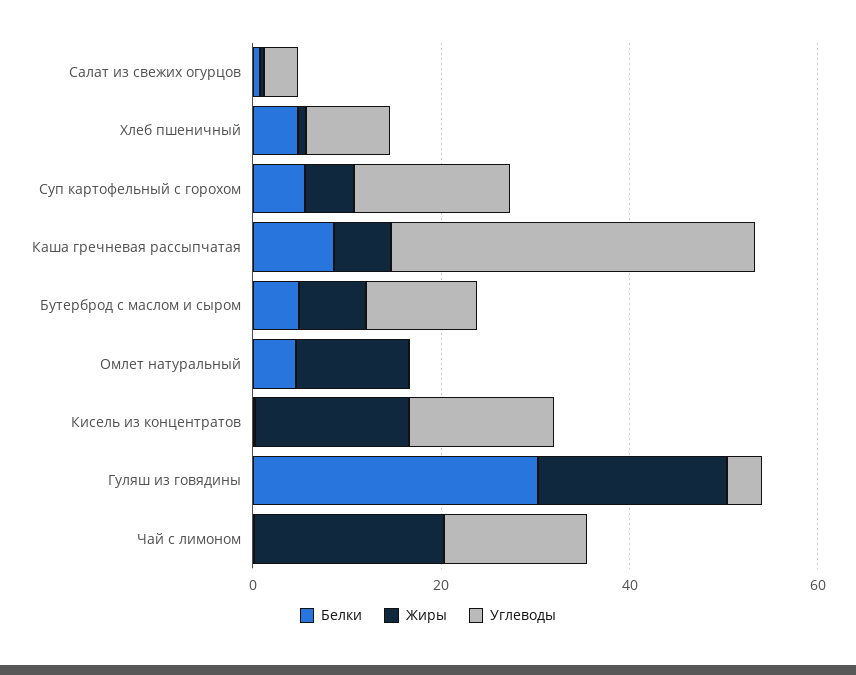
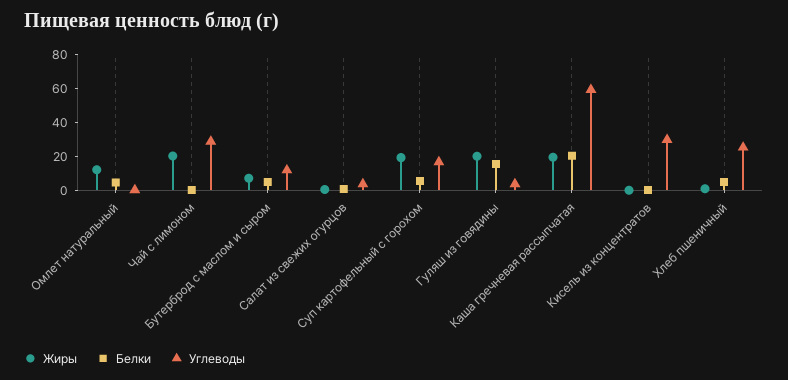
  {
    "Белки": {
      "Салат из свежих огурцов": 0,
      "Хлеб пшеничный": 5,
      "Суп картофельный с горохом": 5,
-     "Каша гречневая рассыпчатая": 10,
+     "Каша гречневая рассыпчатая": 20,
      "Бутерброд с маслом и сыром": 5,
      "Омлет натуральный": 5,
      "Кисель из концентратов": 0,
-     "Гуляш из говядины": 30,
+     "Гуляш из говядины": 15,
      "Чай с лимоном": 0
    },
    "Жиры": {
      "Салат из свежих огурцов": 0,
      "Хлеб пшеничный": 0,
-     "Суп картофельный с горохом": 5,
+     "Суп картофельный с горохом": 20,
-     "Каша гречневая рассыпчатая": 5,
+     "Каша гречневая рассыпчатая": 20,
      "Бутерброд с маслом и сыром": 5,
      "Омлет натуральный": 10,
-     "Кисель из концентратов": 15,
+     "Кисель из концентратов": 0,
      "Гуляш из говядины": 20,
      "Чай с лимоном": 20
    },
    "Углеводы": {
      "Салат из свежих огурцов": 5,
-     "Хлеб пшеничный": 10,
+     "Хлеб пшеничный": 25,
      "Суп картофельный с горохом": 15,
-     "Каша гречневая рассыпчатая": 40,
+     "Каша гречневая рассыпчатая": 60,
      "Бутерброд с маслом и сыром": 10,
      "Омлет натуральный": 0,
-     "Кисель из концентратов": 15,
+     "Кисель из концентратов": 30,
      "Гуляш из говядины": 5,
-     "Чай с лимоном": 15
+     "Чай с лимоном": 30
    }
  }

